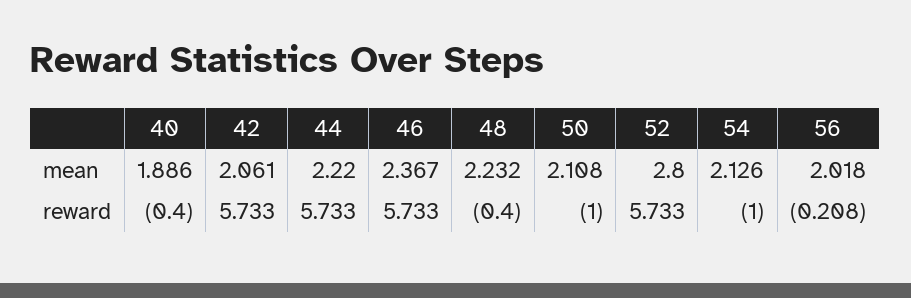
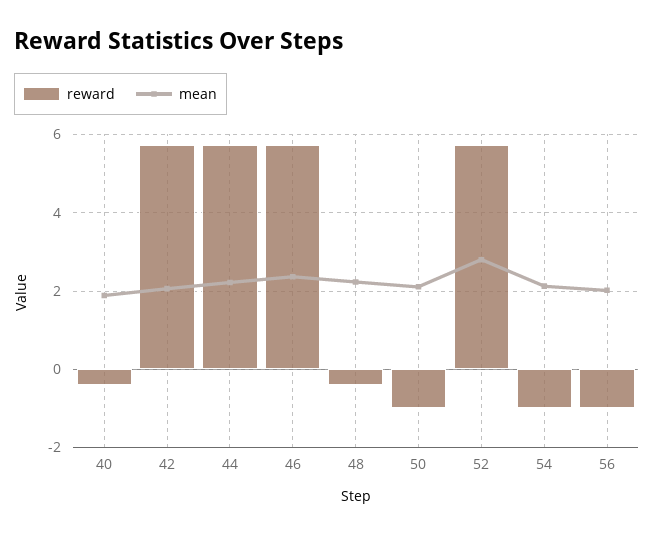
  {
    "mean": {
      "40": 1.886,
      "42": 2.061,
      "44": 2.22,
      "46": 2.367,
      "48": 2.232,
      "50": 2.108,
      "52": 2.8,
      "54": 2.126,
      "56": 2.018
    },
    "reward": {
      "40": -0.4,
      "42": 5.733,
      "44": 5.733,
      "46": 5.733,
      "48": -0.4,
      "50": -1,
      "52": 5.733,
      "54": -1,
-     "56": -0.208
+     "56": -1
    }
  }

